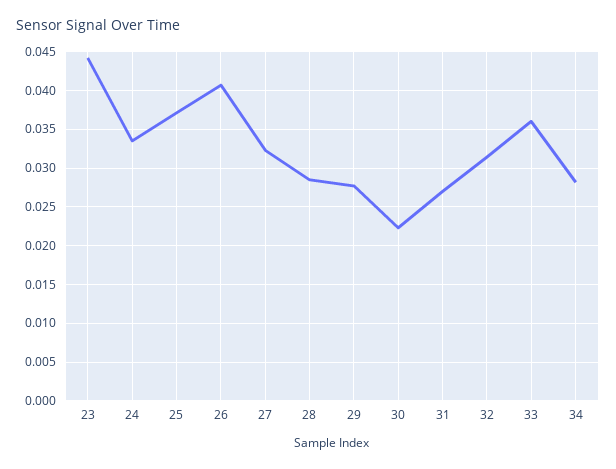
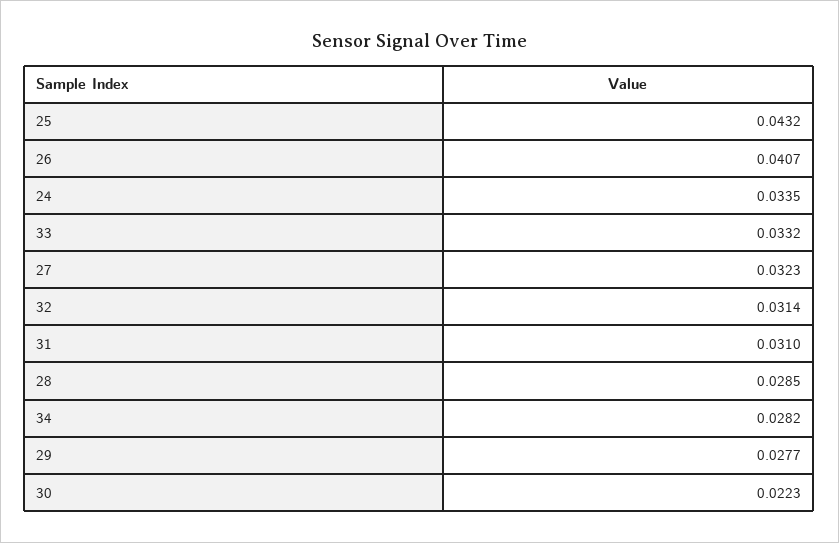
  {
-   "23": 0.044,
    "24": 0.0335,
-   "25": 0.037,
+   "25": 0.0432,
    "26": 0.0407,
    "27": 0.0323,
    "28": 0.0285,
    "29": 0.0277,
    "30": 0.0223,
-   "31": 0.027,
+   "31": 0.031,
    "32": 0.0314,
-   "33": 0.036,
+   "33": 0.0332,
    "34": 0.0282
  }

